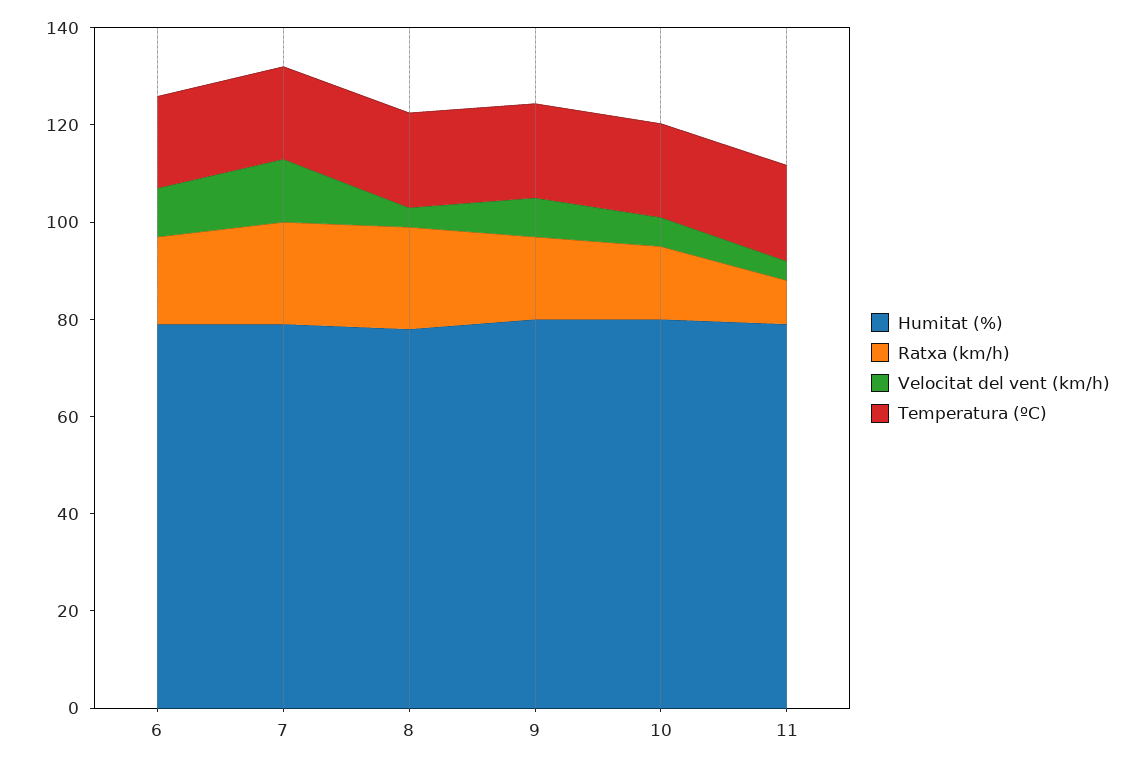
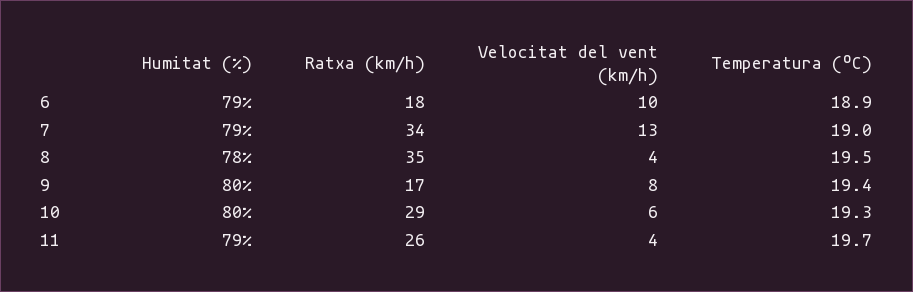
  {
    "Humitat (%)": {
      "6": 79,
      "7": 79,
      "8": 78,
      "9": 80,
      "10": 80,
      "11": 79
    },
    "Ratxa (km/h)": {
      "6": 18,
-     "7": 20,
+     "7": 34,
-     "8": 20,
+     "8": 35,
      "9": 17,
-     "10": 15,
+     "10": 29,
-     "11": 10
+     "11": 26
    },
    "Velocitat del vent (km/h)": {
      "6": 10,
      "7": 13,
      "8": 4,
      "9": 8,
      "10": 6,
      "11": 4
    },
    "Temperatura (ºC)": {
      "6": 18.9,
      "7": 19,
      "8": 19.5,
      "9": 19.4,
      "10": 19.3,
      "11": 19.7
    }
  }

